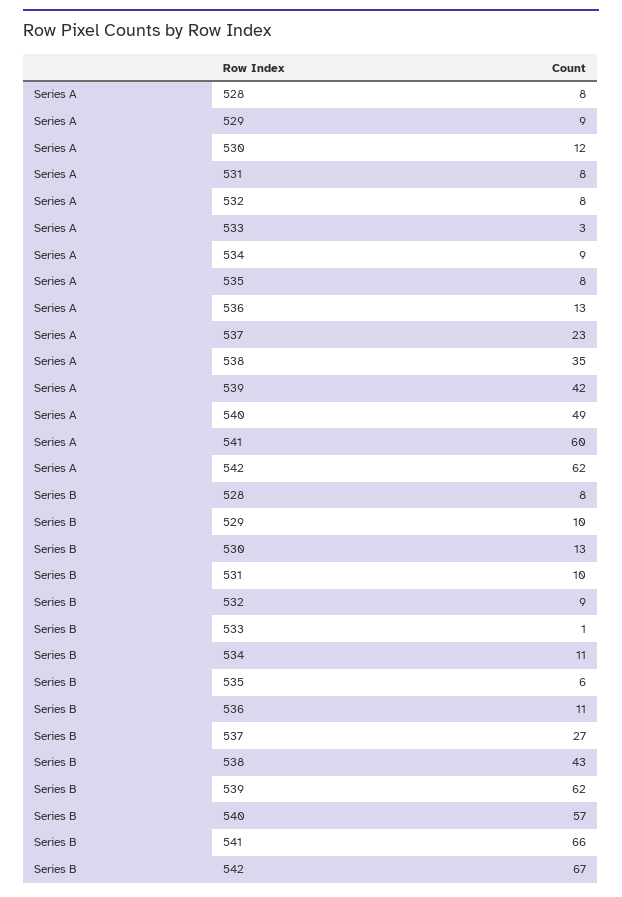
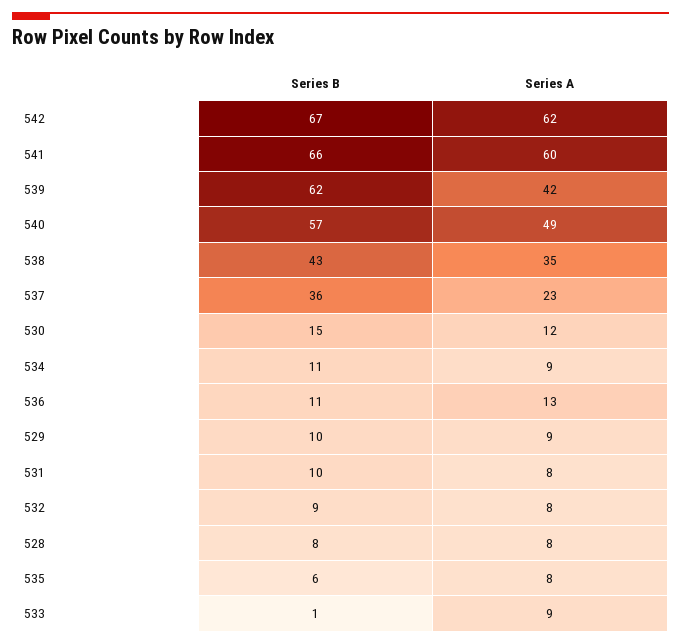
  {
    "Series A": {
      "528": 8,
      "529": 9,
      "530": 12,
      "531": 8,
      "532": 8,
-     "533": 3,
+     "533": 9,
      "534": 9,
      "535": 8,
      "536": 13,
      "537": 23,
      "538": 35,
      "539": 42,
      "540": 49,
      "541": 60,
      "542": 62
    },
    "Series B": {
      "528": 8,
      "529": 10,
-     "530": 13,
+     "530": 15,
      "531": 10,
      "532": 9,
      "533": 1,
      "534": 11,
      "535": 6,
      "536": 11,
-     "537": 27,
+     "537": 36,
      "538": 43,
      "539": 62,
      "540": 57,
      "541": 66,
      "542": 67
    }
  }

